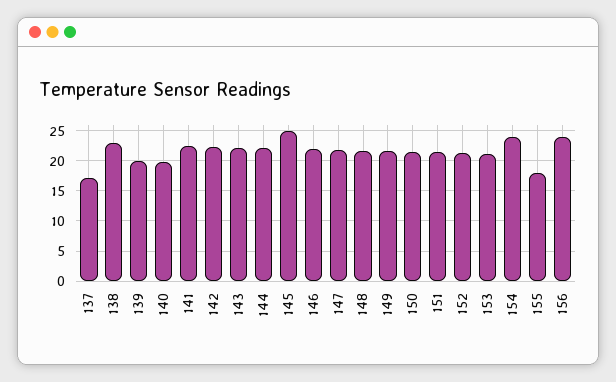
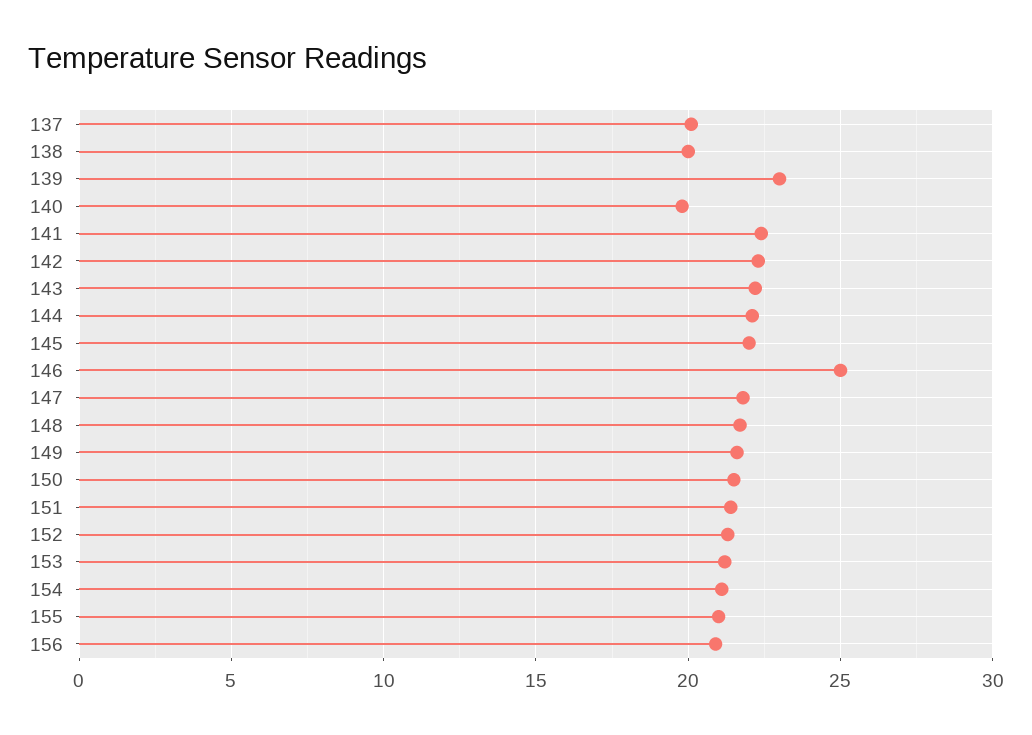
  {
-   "137": 17,
+   "137": 20,
-   "138": 23,
+   "138": 20,
-   "139": 20,
+   "139": 23,
    "140": 20,
    "141": 22.5,
    "142": 22.5,
    "143": 22,
    "144": 22,
-   "145": 25,
+   "145": 22,
-   "146": 22,
+   "146": 25,
    "147": 22,
    "148": 21.5,
    "149": 21.5,
    "150": 21.5,
    "151": 21.5,
    "152": 21.5,
    "153": 21,
-   "154": 24,
+   "154": 21,
-   "155": 18,
+   "155": 21,
-   "156": 24
+   "156": 21
  }

